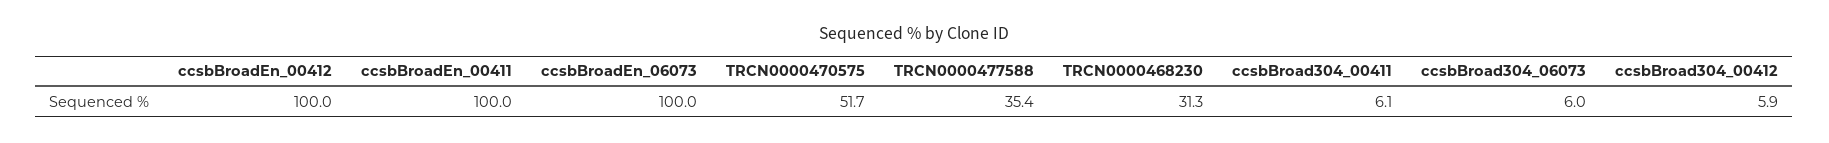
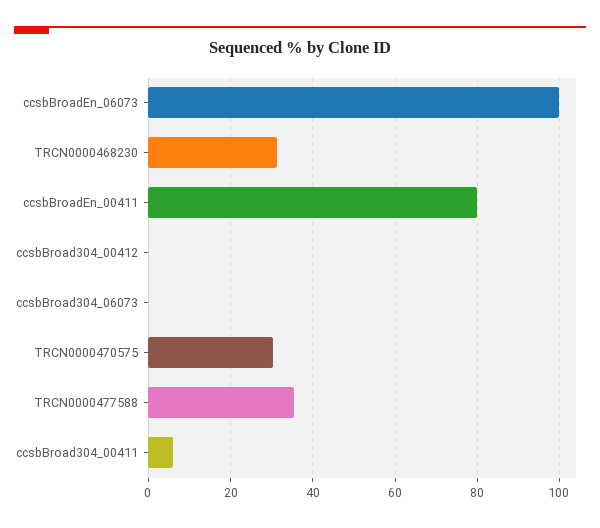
  {
-   "ccsbBroadEn_00412": 100,
-   "ccsbBroadEn_00411": 100,
+   "ccsbBroadEn_00411": 80,
    "ccsbBroadEn_06073": 100,
-   "TRCN0000470575": 51.7,
+   "TRCN0000470575": 30,
    "TRCN0000477588": 35.4,
    "TRCN0000468230": 31.3,
    "ccsbBroad304_00411": 6.1,
-   "ccsbBroad304_06073": 6,
+   "ccsbBroad304_06073": 0,
-   "ccsbBroad304_00412": 5.9
+   "ccsbBroad304_00412": 0
  }

